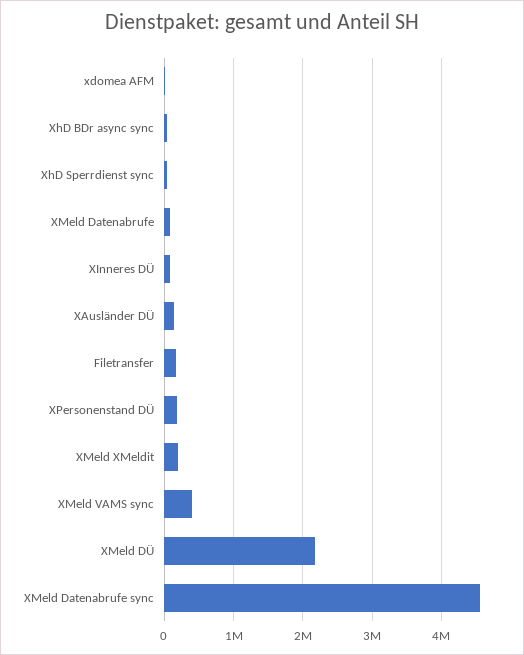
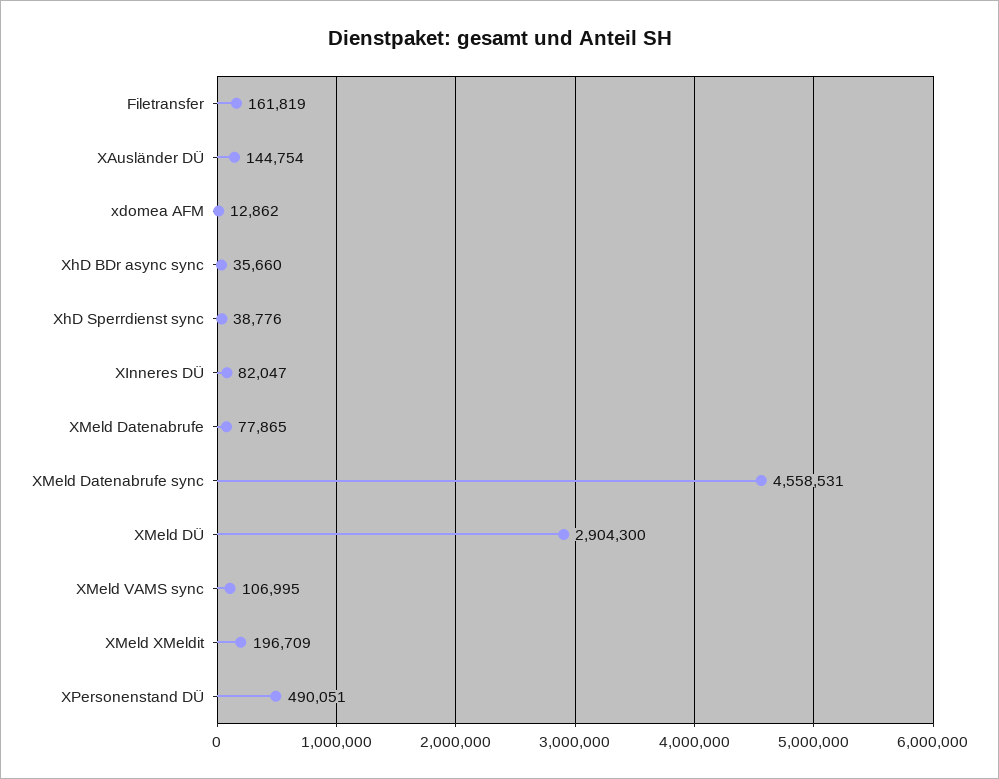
  {
    "xdomea AFM": 12862,
    "XhD BDr async sync": 35660,
    "XhD Sperrdienst sync": 38776,
    "XMeld Datenabrufe": 77865,
    "XInneres DÜ": 82047,
    "XAusländer DÜ": 144754,
    "Filetransfer": 161819,
-   "XPersonenstand DÜ": 200000,
+   "XPersonenstand DÜ": 490051,
    "XMeld XMeldit": 196709,
-   "XMeld VAMS sync": 400000,
+   "XMeld VAMS sync": 106995,
-   "XMeld DÜ": 2200000,
+   "XMeld DÜ": 2904300,
    "XMeld Datenabrufe sync": 4558531
  }

